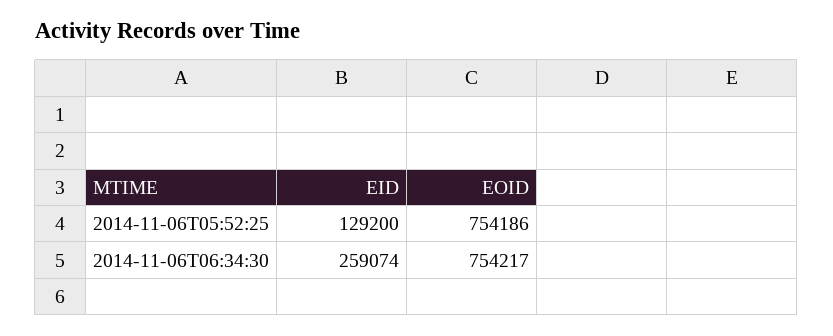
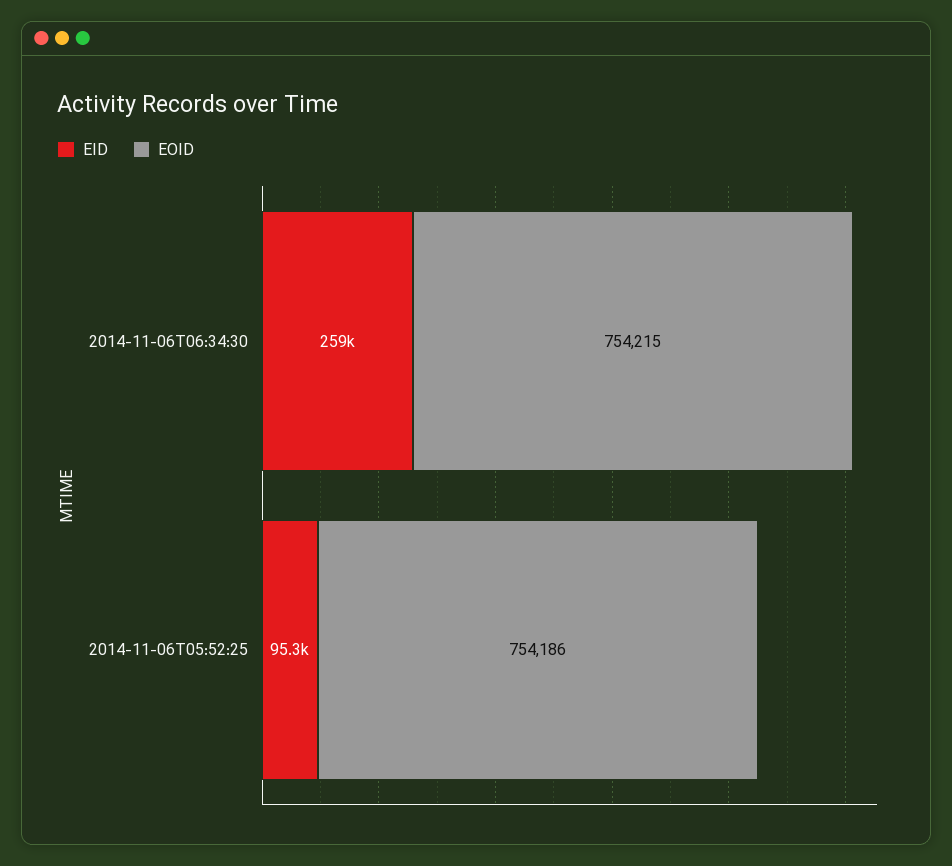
  {
    "EID": {
-     "2014-11-06T05:52:25": 129200,
+     "2014-11-06T05:52:25": 95300,
      "2014-11-06T06:34:30": 259074
    },
    "EOID": {
      "2014-11-06T05:52:25": 754186,
-     "2014-11-06T06:34:30": 754217
+     "2014-11-06T06:34:30": 754215
    }
  }

